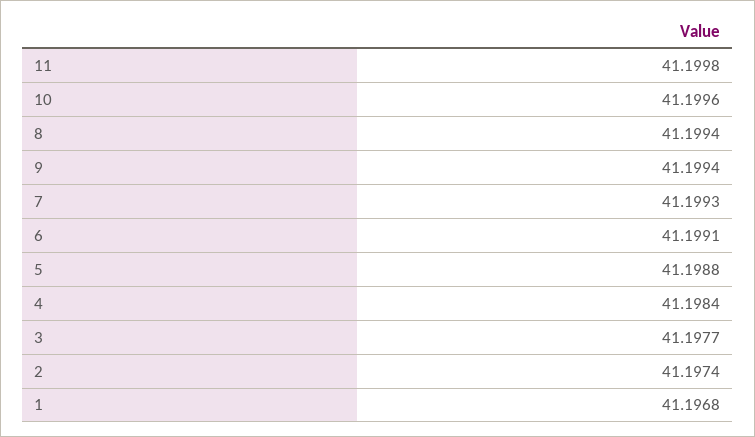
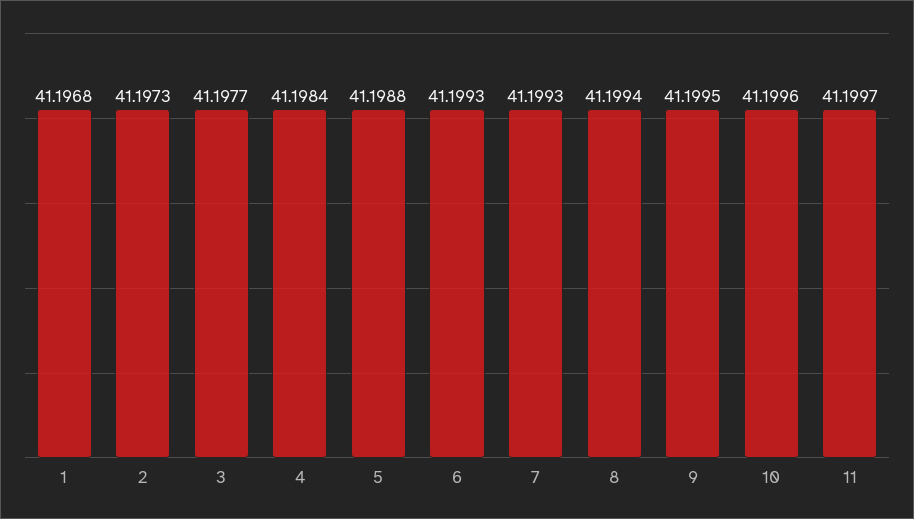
  {
-   "11": 41.1998,
+   "11": 41.1997,
    "10": 41.1996,
    "8": 41.1994,
-   "9": 41.1994,
+   "9": 41.1995,
    "7": 41.1993,
-   "6": 41.1991,
+   "6": 41.1993,
    "5": 41.1988,
    "4": 41.1984,
    "3": 41.1977,
-   "2": 41.1974,
+   "2": 41.1973,
    "1": 41.1968
  }

